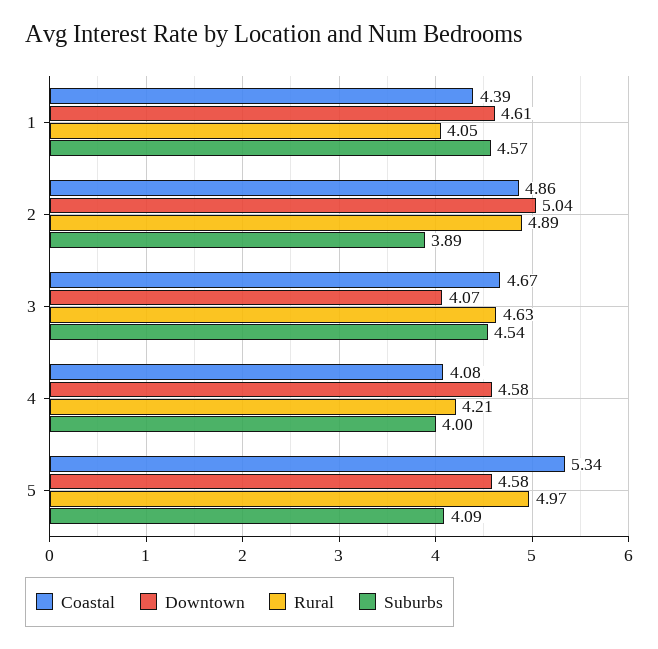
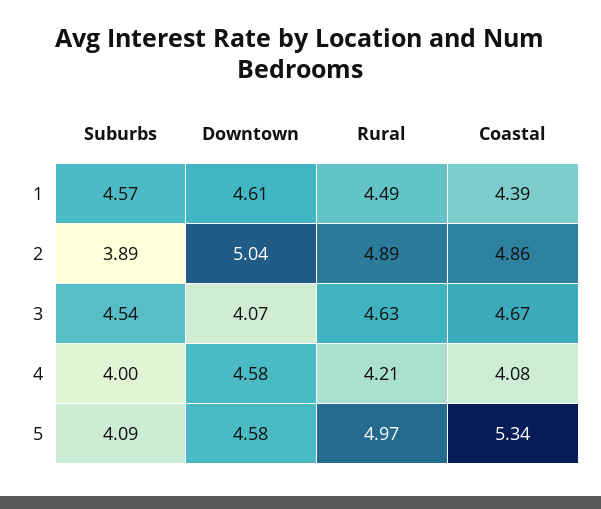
  {
    "Coastal": {
      "1": 4.39,
      "2": 4.86,
      "3": 4.67,
      "4": 4.08,
      "5": 5.34
    },
    "Downtown": {
      "1": 4.61,
      "2": 5.04,
      "3": 4.07,
      "4": 4.58,
      "5": 4.58
    },
    "Rural": {
-     "1": 4.05,
+     "1": 4.49,
      "2": 4.89,
      "3": 4.63,
      "4": 4.21,
      "5": 4.97
    },
    "Suburbs": {
      "1": 4.57,
      "2": 3.89,
      "3": 4.54,
      "4": 4,
      "5": 4.09
    }
  }

